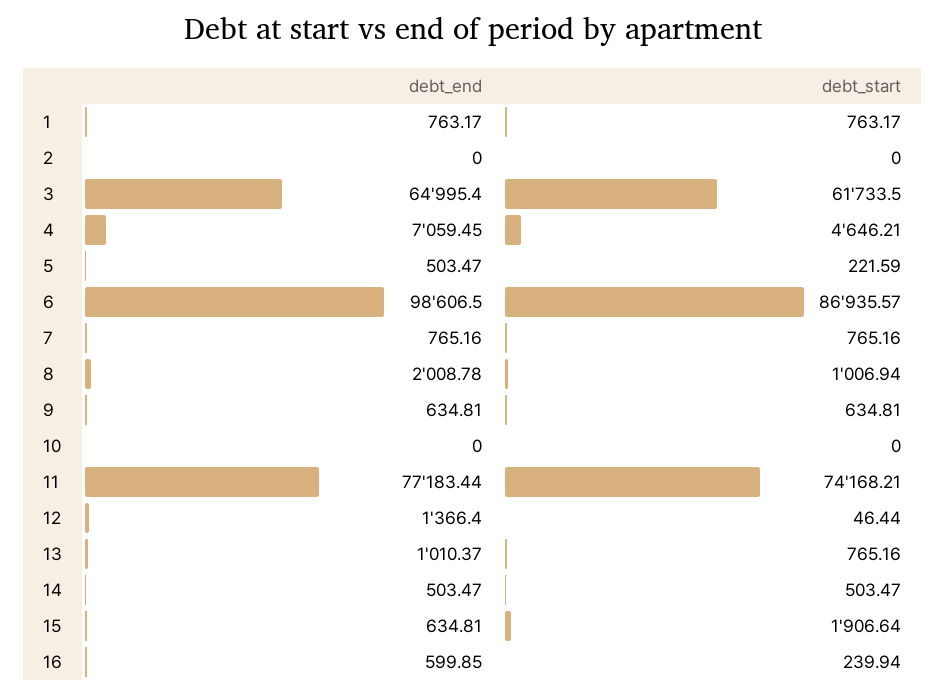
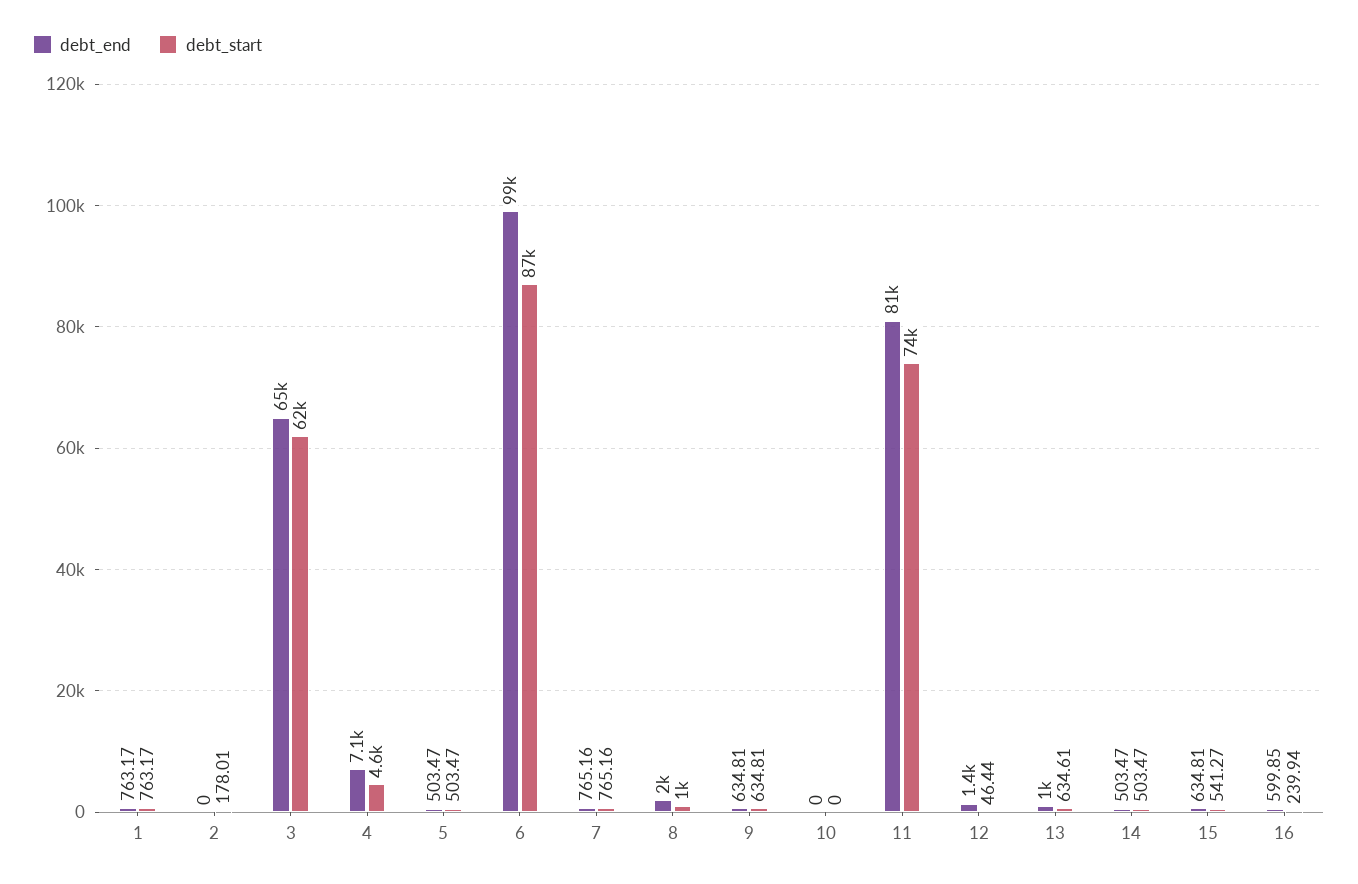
  {
    "debt_end": {
      "1": 763.17,
      "2": 0,
      "3": 64995.4,
      "4": 7059.45,
      "5": 503.47,
      "6": 98606.5,
      "7": 765.16,
      "8": 2008.78,
      "9": 634.81,
      "10": 0,
-     "11": 77183.44,
+     "11": 81000,
      "12": 1366.4,
      "13": 1010.37,
      "14": 503.47,
      "15": 634.81,
      "16": 599.85
    },
    "debt_start": {
      "1": 763.17,
-     "2": 0,
+     "2": 178.01,
      "3": 61733.5,
      "4": 4646.21,
-     "5": 221.59,
+     "5": 503.47,
      "6": 86935.57,
      "7": 765.16,
      "8": 1006.94,
      "9": 634.81,
      "10": 0,
      "11": 74168.21,
      "12": 46.44,
-     "13": 765.16,
+     "13": 634.61,
      "14": 503.47,
-     "15": 1906.64,
+     "15": 541.27,
      "16": 239.94
    }
  }

